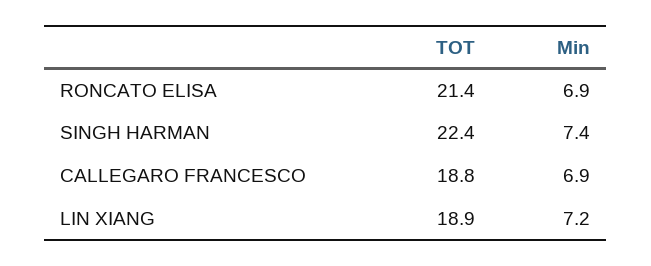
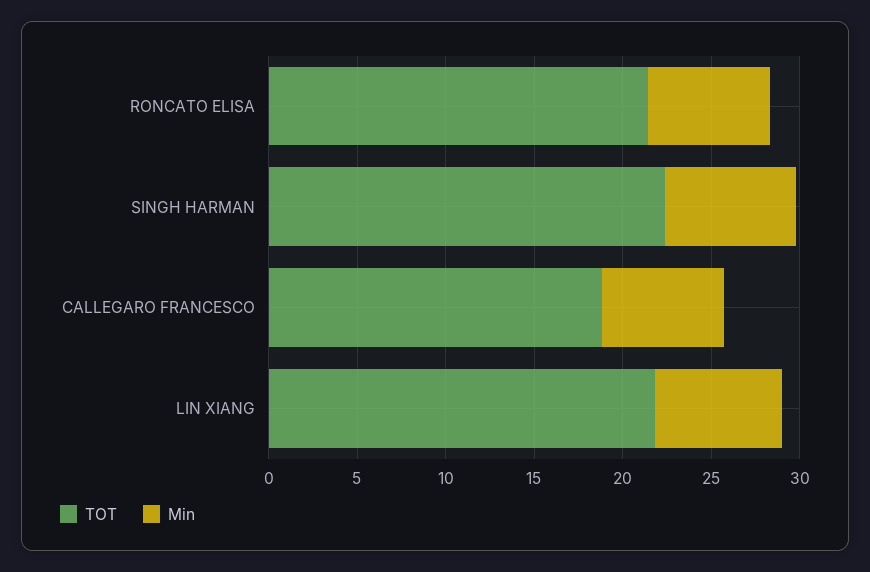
  {
    "TOT": {
      "RONCATO ELISA": 21.4,
      "SINGH HARMAN": 22.4,
      "CALLEGARO FRANCESCO": 18.8,
-     "LIN XIANG": 18.9
+     "LIN XIANG": 22
    },
    "Min": {
      "RONCATO ELISA": 6.9,
      "SINGH HARMAN": 7.4,
      "CALLEGARO FRANCESCO": 6.9,
      "LIN XIANG": 7.2
    }
  }

